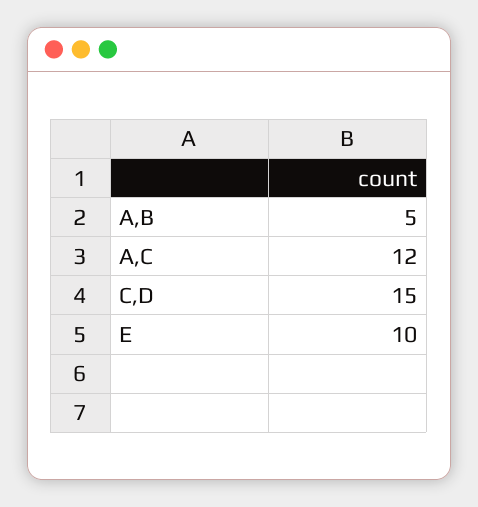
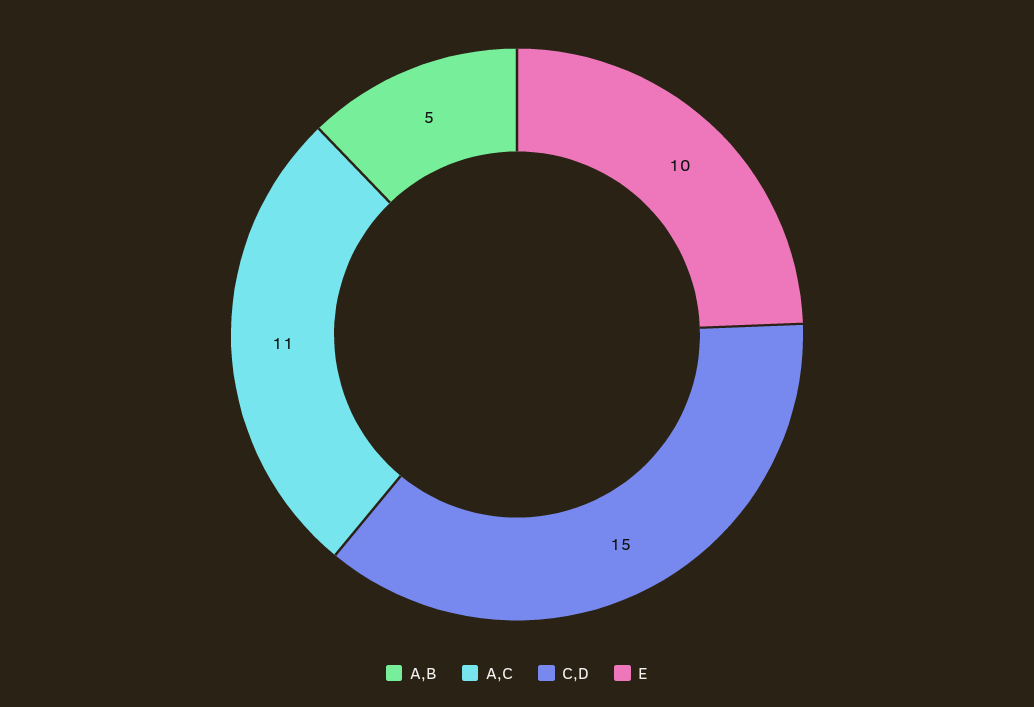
  {
    "A,B": 5,
-   "A,C": 12,
+   "A,C": 11,
    "C,D": 15,
    "E": 10
  }

